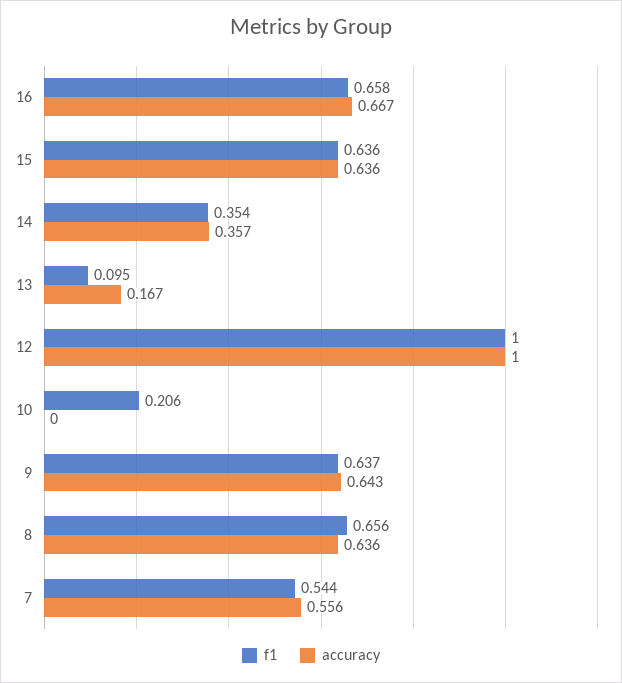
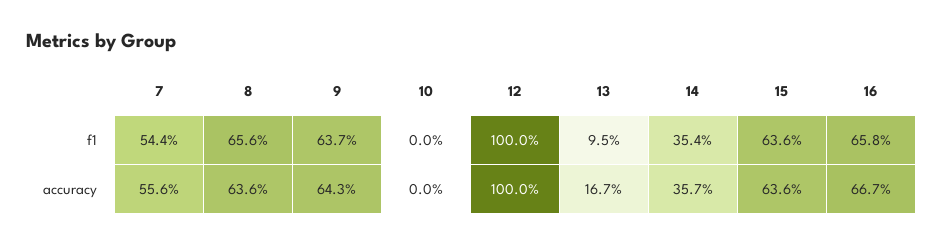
  {
    "f1": {
      "16": 0.658,
      "15": 0.636,
      "14": 0.354,
      "13": 0.095,
      "12": 1,
-     "10": 0.206,
+     "10": 0,
      "9": 0.637,
      "8": 0.656,
      "7": 0.544
    },
    "accuracy": {
      "16": 0.667,
      "15": 0.636,
      "14": 0.357,
      "13": 0.167,
      "12": 1,
      "10": 0,
      "9": 0.643,
      "8": 0.636,
      "7": 0.556
    }
  }

